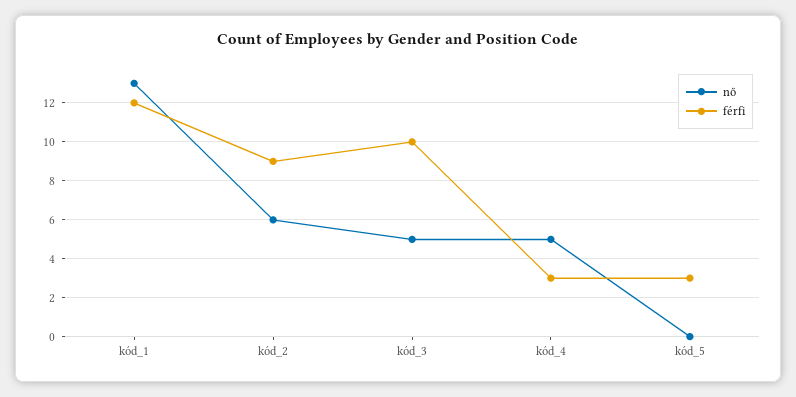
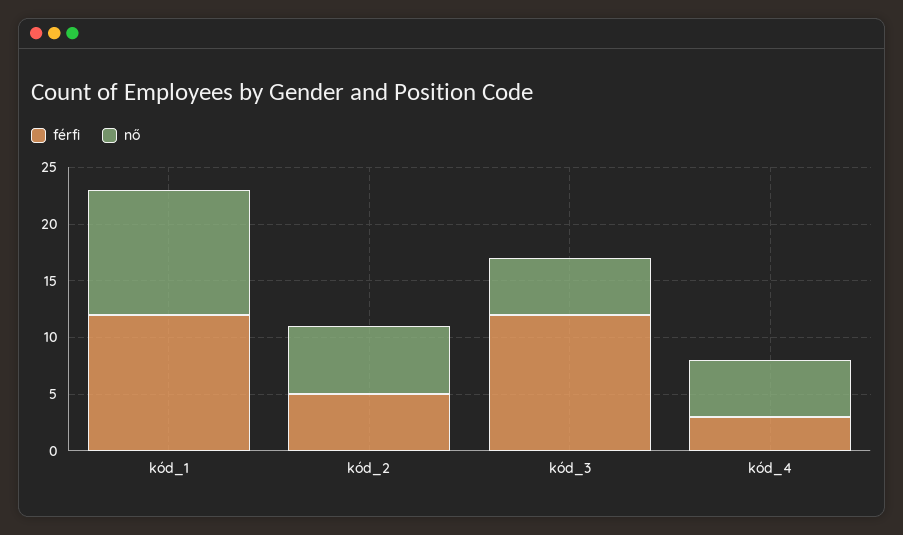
  {
    "nő": {
-     "kód_1": 13,
+     "kód_1": 11,
      "kód_2": 6,
      "kód_3": 5,
-     "kód_4": 5,
+     "kód_4": 5
-     "kód_5": 0
    },
    "férfi": {
      "kód_1": 12,
-     "kód_2": 9,
+     "kód_2": 5,
-     "kód_3": 10,
+     "kód_3": 12,
-     "kód_4": 3,
+     "kód_4": 3
-     "kód_5": 3
    }
  }

